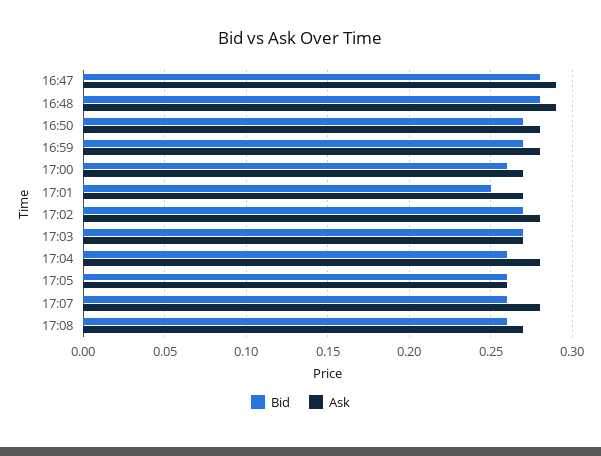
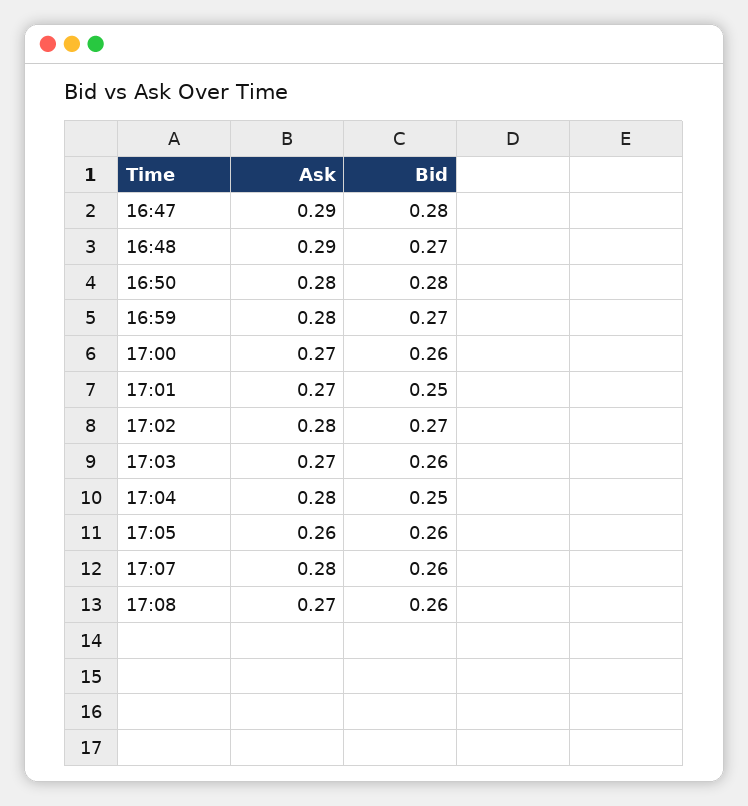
  {
    "Bid": {
      "16:47": 0.28,
-     "16:48": 0.28,
+     "16:48": 0.27,
-     "16:50": 0.27,
+     "16:50": 0.28,
      "16:59": 0.27,
      "17:00": 0.26,
      "17:01": 0.25,
      "17:02": 0.27,
-     "17:03": 0.27,
+     "17:03": 0.26,
-     "17:04": 0.26,
+     "17:04": 0.25,
      "17:05": 0.26,
      "17:07": 0.26,
      "17:08": 0.26
    },
    "Ask": {
      "16:47": 0.29,
      "16:48": 0.29,
      "16:50": 0.28,
      "16:59": 0.28,
      "17:00": 0.27,
      "17:01": 0.27,
      "17:02": 0.28,
      "17:03": 0.27,
      "17:04": 0.28,
      "17:05": 0.26,
      "17:07": 0.28,
      "17:08": 0.27
    }
  }

